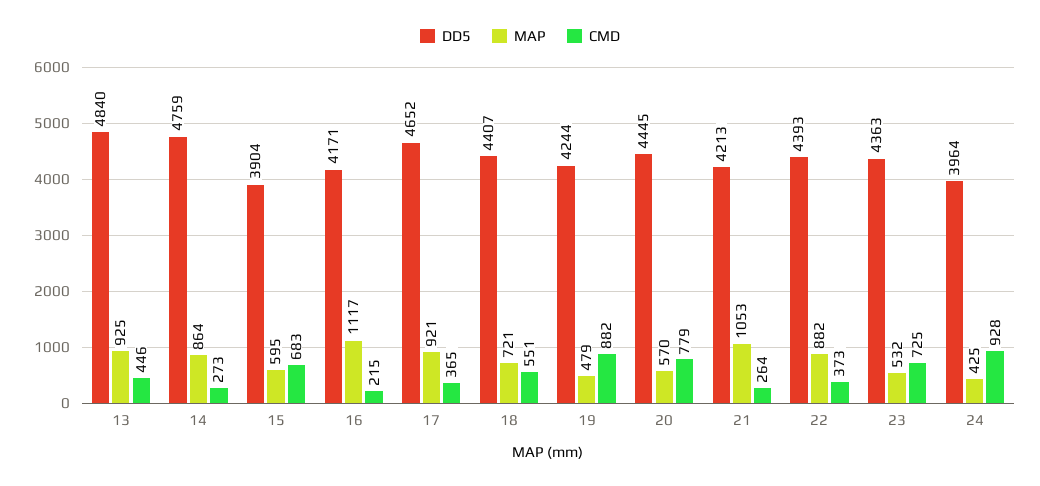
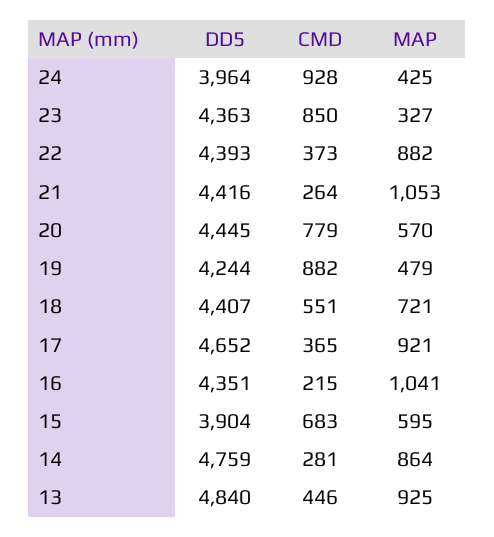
  {
    "DD5": {
      "13": 4840,
      "14": 4759,
      "15": 3904,
-     "16": 4171,
+     "16": 4351,
      "17": 4652,
      "18": 4407,
      "19": 4244,
      "20": 4445,
-     "21": 4213,
+     "21": 4416,
      "22": 4393,
      "23": 4363,
      "24": 3964
    },
    "MAP": {
      "13": 925,
      "14": 864,
      "15": 595,
-     "16": 1117,
+     "16": 1041,
      "17": 921,
      "18": 721,
      "19": 479,
      "20": 570,
      "21": 1053,
      "22": 882,
-     "23": 532,
+     "23": 327,
      "24": 425
    },
    "CMD": {
      "13": 446,
-     "14": 273,
+     "14": 281,
      "15": 683,
      "16": 215,
      "17": 365,
      "18": 551,
      "19": 882,
      "20": 779,
      "21": 264,
      "22": 373,
-     "23": 725,
+     "23": 850,
      "24": 928
    }
  }

